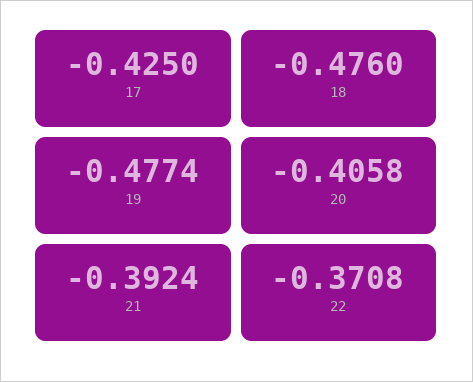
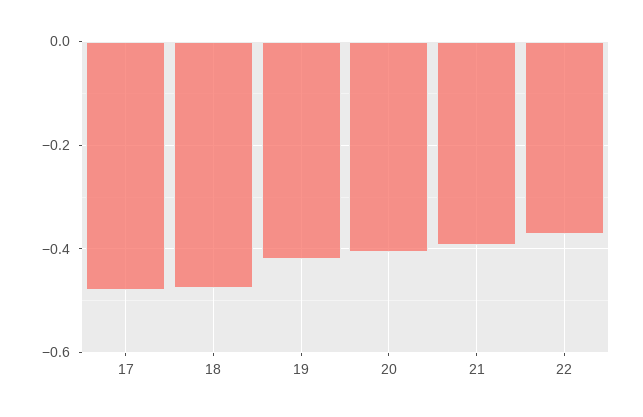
  {
-   "17": -0.425,
+   "17": -0.48,
    "18": -0.476,
-   "19": -0.4774,
+   "19": -0.42,
    "20": -0.4058,
    "21": -0.3924,
    "22": -0.3708
  }

